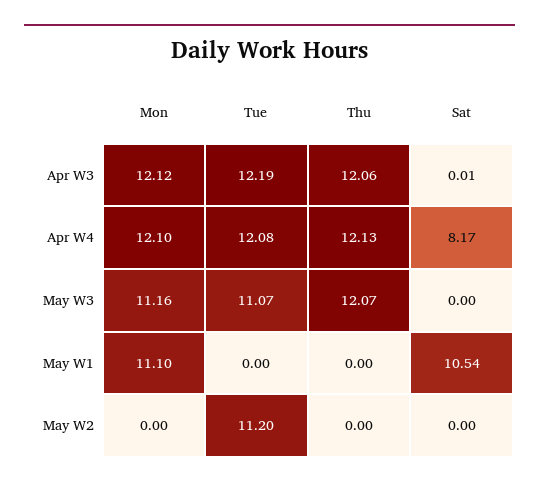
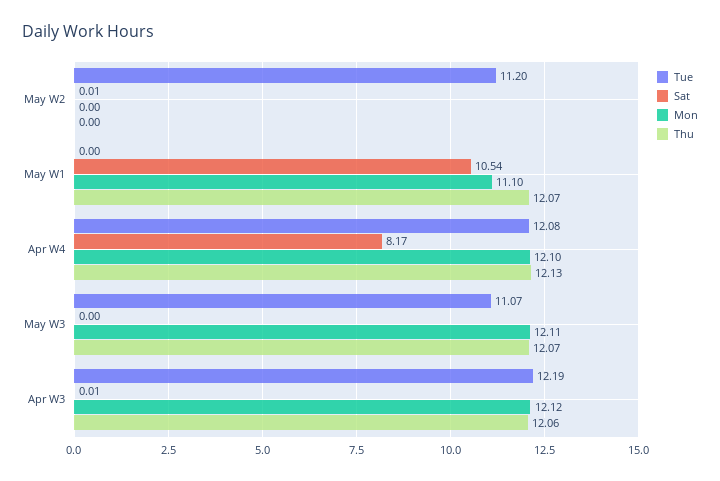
  {
    "Mon": {
      "Apr W3": 12.12,
      "Apr W4": 12.1,
-     "May W3": 11.16,
+     "May W3": 12.11,
      "May W1": 11.1,
      "May W2": 0
    },
    "Tue": {
      "Apr W3": 12.19,
      "Apr W4": 12.08,
      "May W3": 11.07,
      "May W1": 0,
      "May W2": 11.2
    },
    "Thu": {
      "Apr W3": 12.06,
      "Apr W4": 12.13,
      "May W3": 12.07,
-     "May W1": 0,
+     "May W1": 12.07,
      "May W2": 0
    },
    "Sat": {
      "Apr W3": 0.01,
      "Apr W4": 8.17,
      "May W3": 0,
      "May W1": 10.54,
-     "May W2": 0
+     "May W2": 0.01
    }
  }

